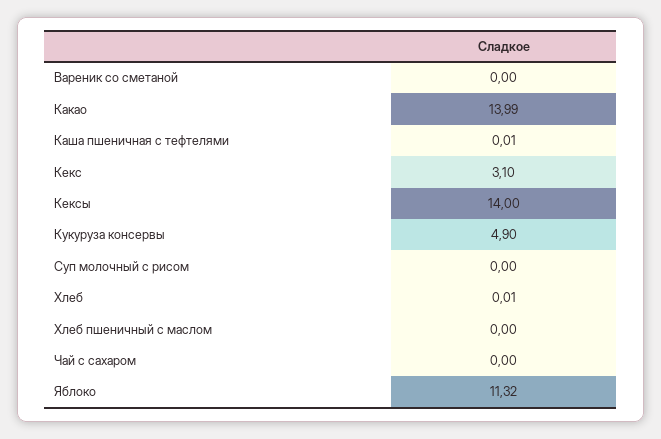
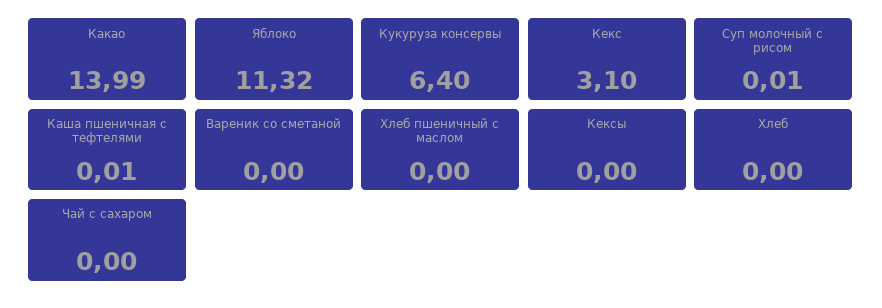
  {
    "Вареник со сметаной": 0,
    "Какао": 13.99,
    "Каша пшеничная с тефтелями": 0.01,
    "Кекс": 3.1,
-   "Кексы": 14,
+   "Кексы": 0,
-   "Кукуруза консервы": 4.9,
+   "Кукуруза консервы": 6.4,
-   "Суп молочный с рисом": 0,
+   "Суп молочный с рисом": 0.01,
-   "Хлеб": 0.01,
+   "Хлеб": 0,
    "Хлеб пшеничный с маслом": 0,
    "Чай с сахаром": 0,
    "Яблоко": 11.32
  }

